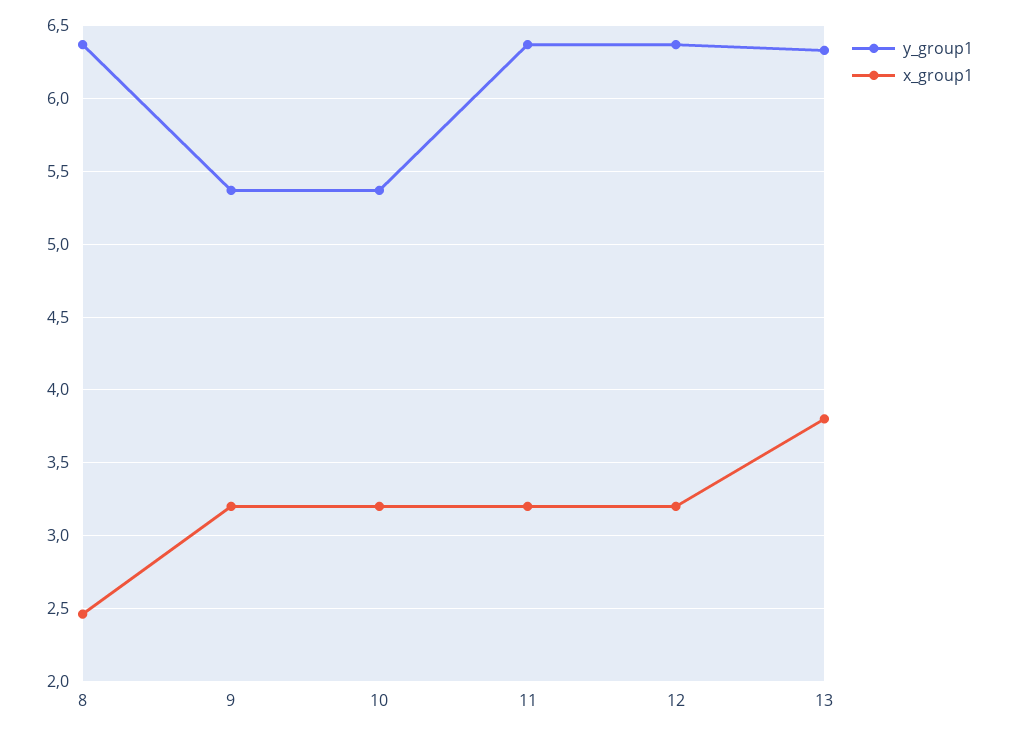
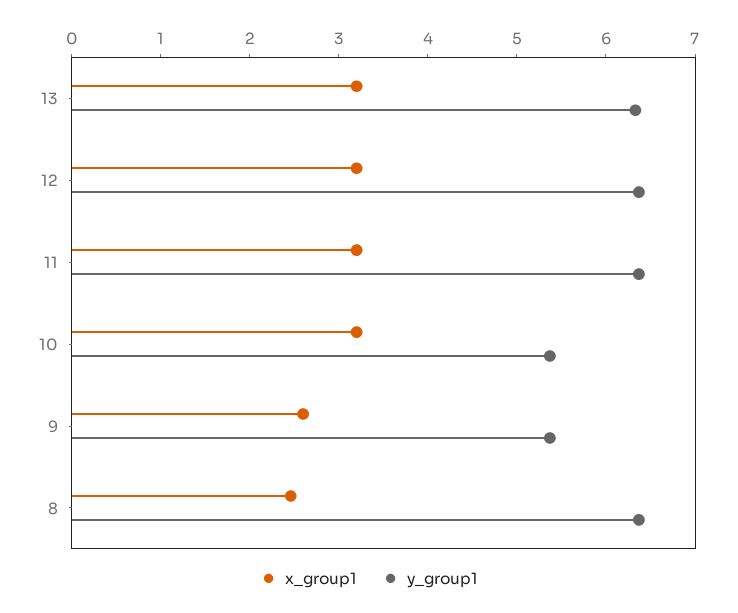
  {
    "y_group1": {
      "8": 6.35,
      "9": 5.35,
      "10": 5.35,
      "11": 6.35,
      "12": 6.35,
      "13": 6.35
    },
    "x_group1": {
      "8": 2.45,
-     "9": 3.2,
+     "9": 2.6,
      "10": 3.2,
      "11": 3.2,
      "12": 3.2,
-     "13": 3.8
+     "13": 3.2
    }
  }

